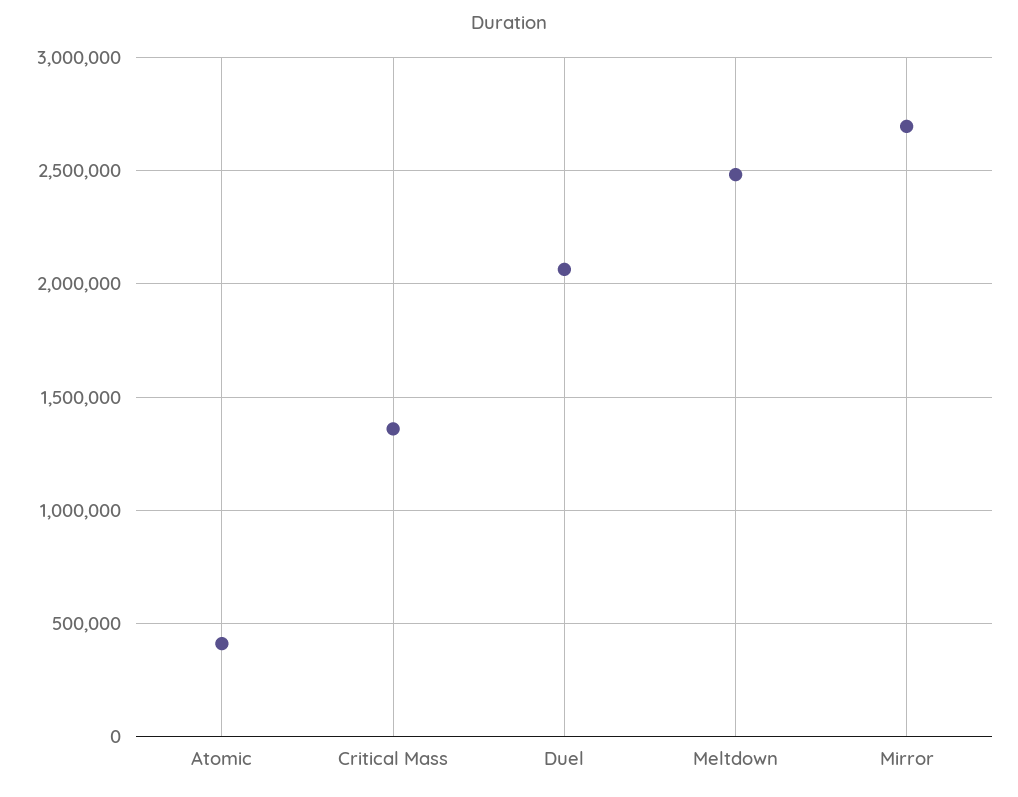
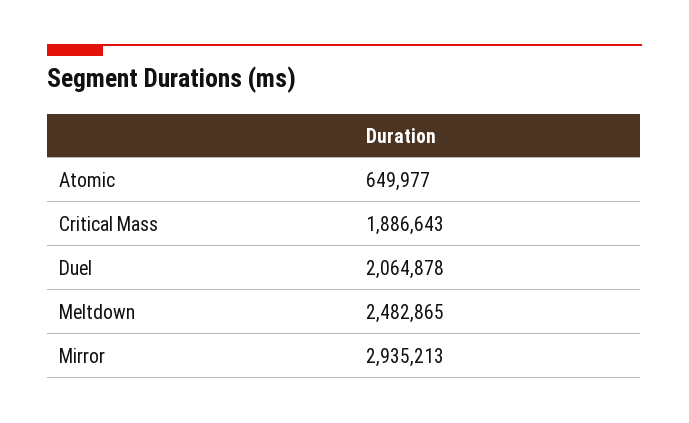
  {
-   "Atomic": 400000,
+   "Atomic": 649977,
-   "Critical Mass": 1350000,
+   "Critical Mass": 1886643,
    "Duel": 2064878,
    "Meltdown": 2482865,
-   "Mirror": 2700000
+   "Mirror": 2935213
  }

